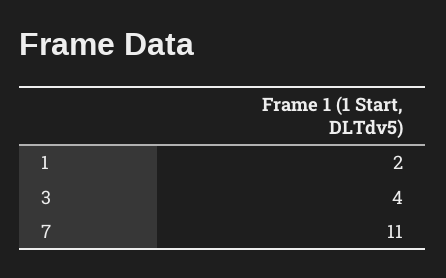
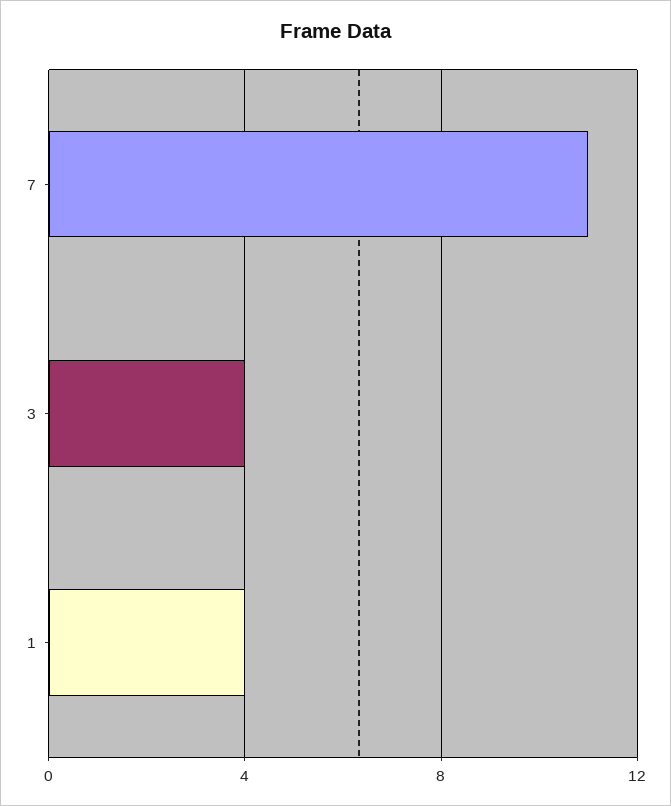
  {
-   "1": 2,
+   "1": 4,
    "3": 4,
    "7": 11
  }

